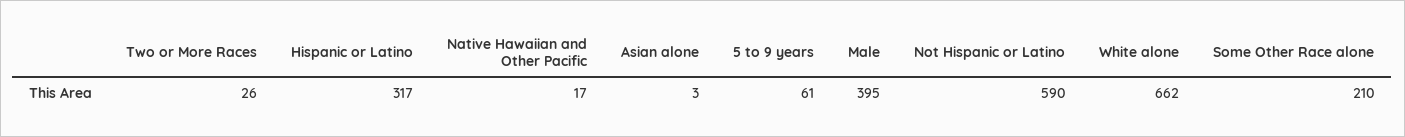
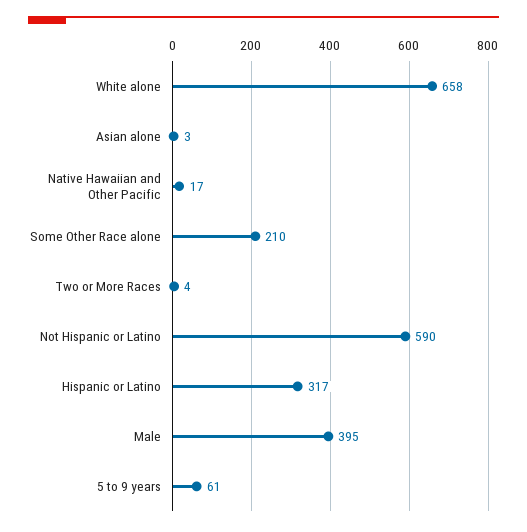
  {
-   "Two or More Races": 26,
+   "Two or More Races": 4,
    "Hispanic or Latino": 317,
    "Native Hawaiian and Other Pacific": 17,
    "Asian alone": 3,
    "5 to 9 years": 61,
    "Male": 395,
    "Not Hispanic or Latino": 590,
-   "White alone": 662,
+   "White alone": 658,
    "Some Other Race alone": 210
  }

